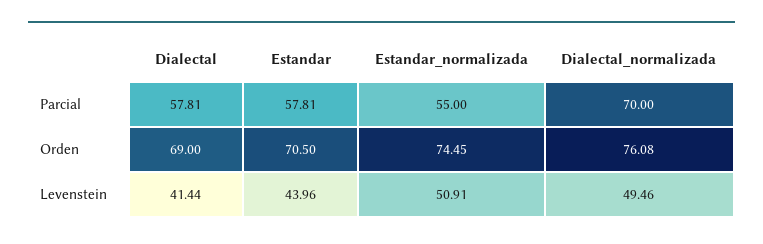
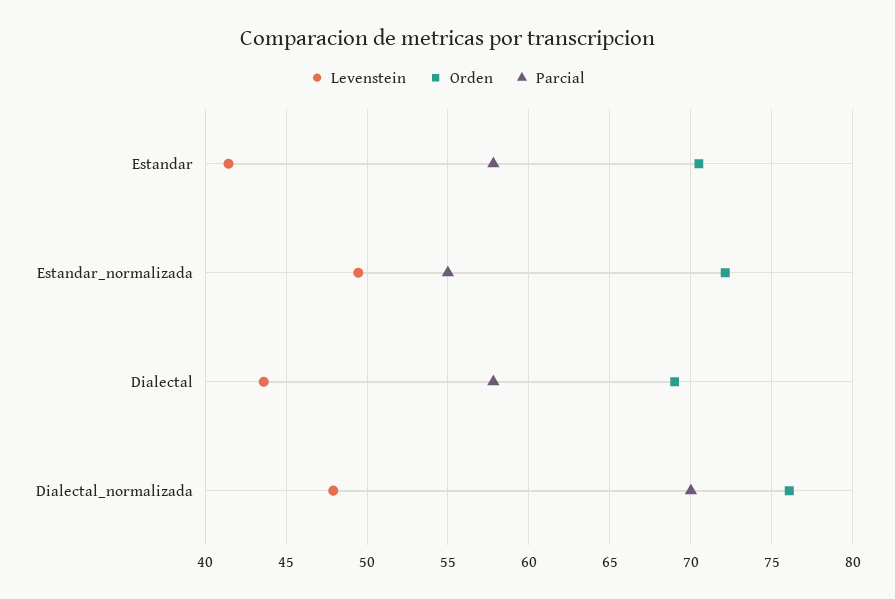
  {
    "Parcial": {
      "Dialectal": 57.81,
      "Estandar": 57.81,
      "Estandar_normalizada": 55,
      "Dialectal_normalizada": 70
    },
    "Orden": {
      "Dialectal": 69,
      "Estandar": 70.5,
-     "Estandar_normalizada": 74.45,
+     "Estandar_normalizada": 72,
      "Dialectal_normalizada": 76.08
    },
    "Levenstein": {
-     "Dialectal": 41.44,
+     "Dialectal": 43.5,
-     "Estandar": 43.96,
+     "Estandar": 41.5,
-     "Estandar_normalizada": 50.91,
+     "Estandar_normalizada": 49.5,
-     "Dialectal_normalizada": 49.46
+     "Dialectal_normalizada": 48
    }
  }

